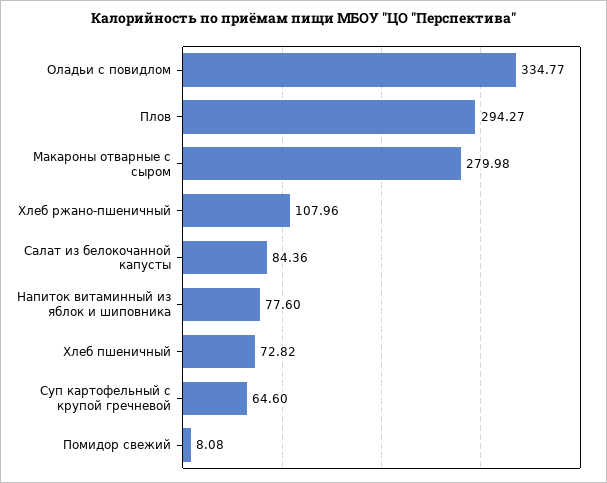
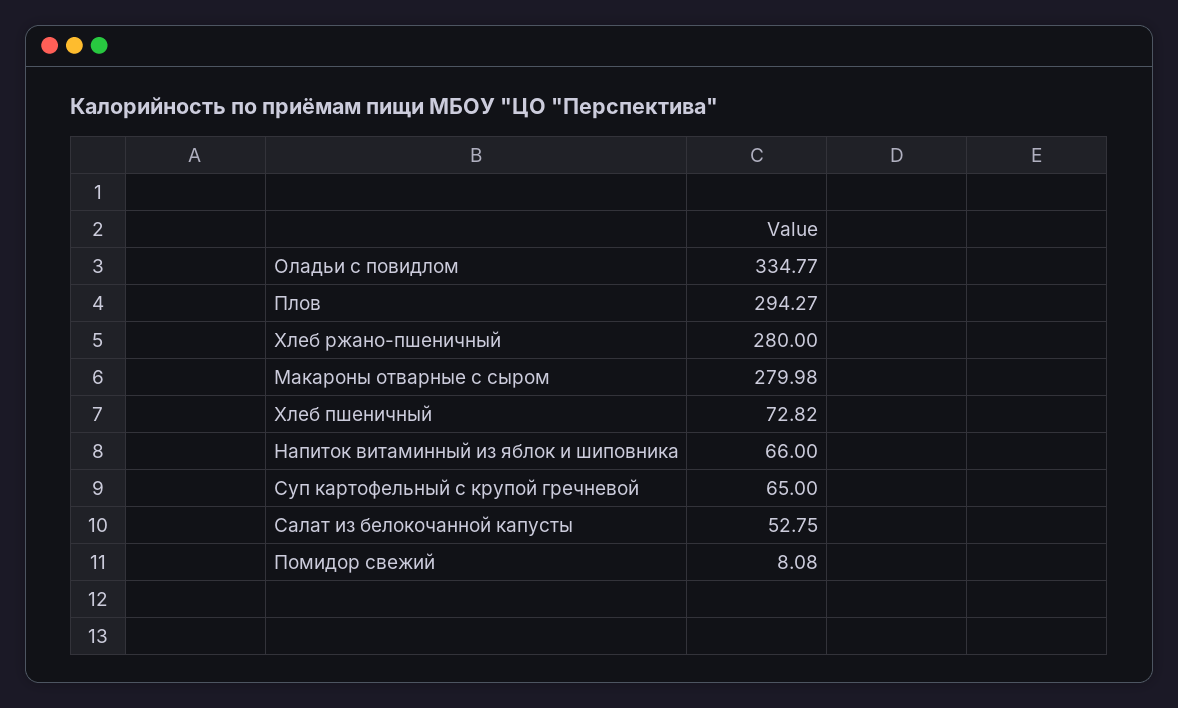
  {
    "Оладьи с повидлом": 334.77,
    "Плов": 294.27,
    "Макароны отварные с сыром": 279.98,
-   "Хлеб ржано-пшеничный": 107.96,
+   "Хлеб ржано-пшеничный": 280,
-   "Салат из белокочанной капусты": 84.36,
+   "Салат из белокочанной капусты": 52.75,
-   "Напиток витаминный из яблок и шиповника": 77.6,
+   "Напиток витаминный из яблок и шиповника": 66,
    "Хлеб пшеничный": 72.82,
-   "Суп картофельный с крупой гречневой": 64.6,
+   "Суп картофельный с крупой гречневой": 65,
    "Помидор свежий": 8.08
  }

